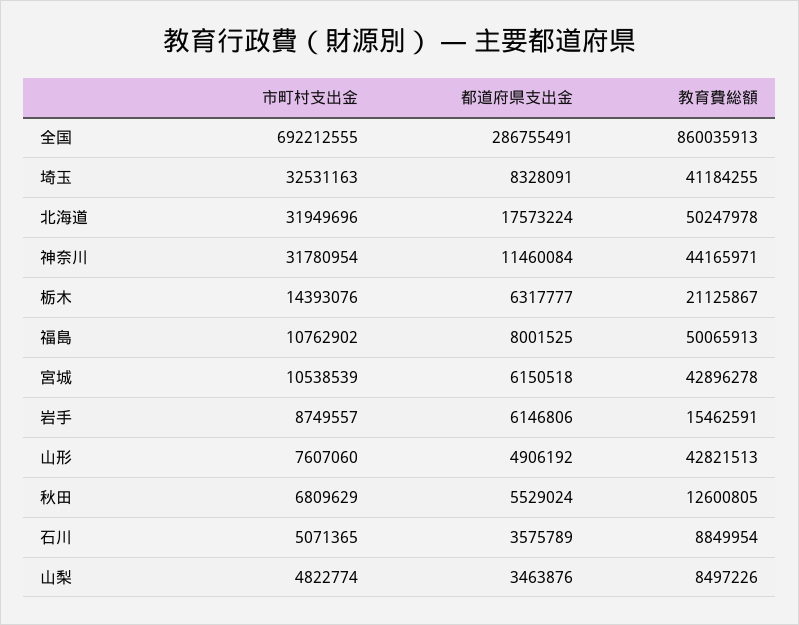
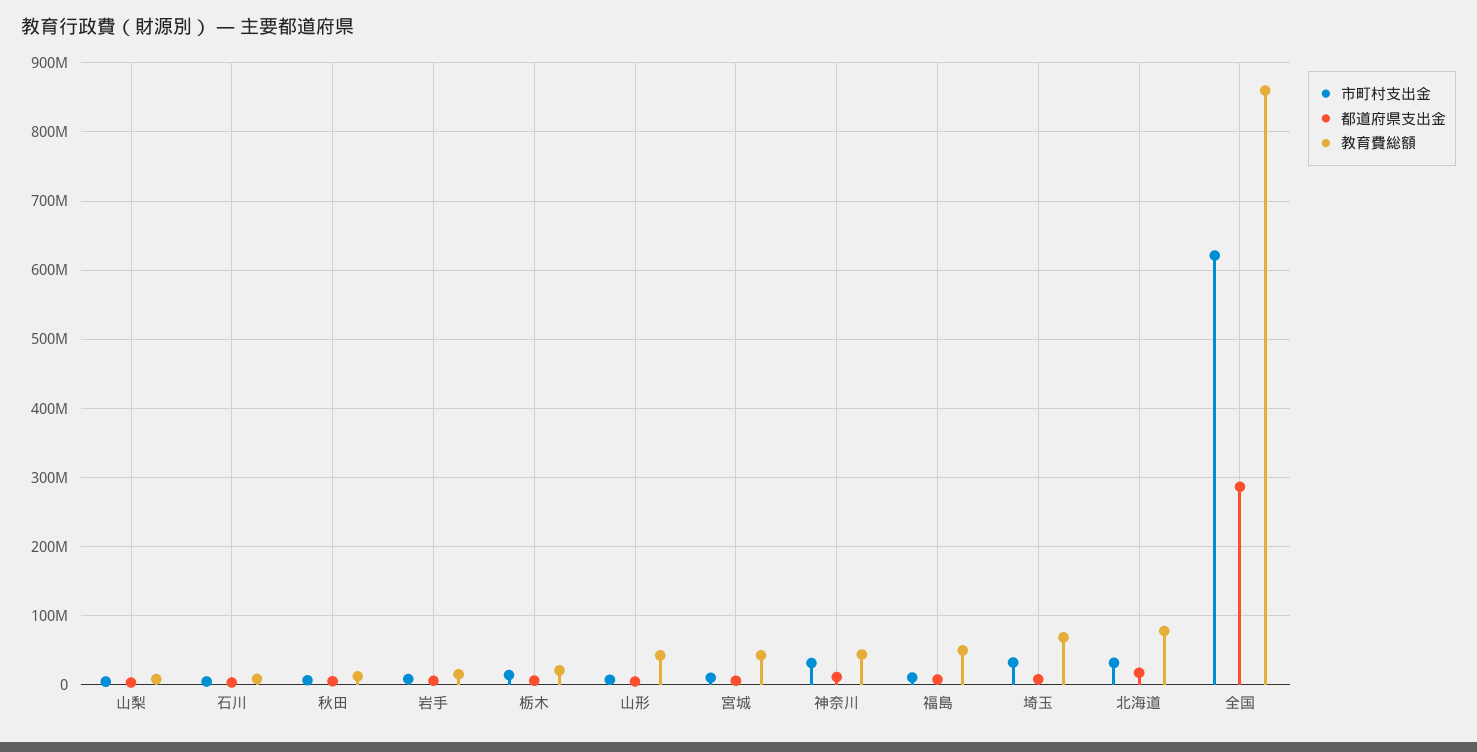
  {
    "市町村支出金": {
-     "全国": 692212555,
+     "全国": 620000000,
      "埼玉": 32531163,
      "北海道": 31949696,
      "神奈川": 31780954,
      "栃木": 14393076,
      "福島": 10762902,
      "宮城": 10538539,
      "岩手": 8749557,
      "山形": 7607060,
      "秋田": 6809629,
      "石川": 5071365,
      "山梨": 4822774
    },
    "都道府県支出金": {
      "全国": 286755491,
      "埼玉": 8328091,
      "北海道": 17573224,
      "神奈川": 11460084,
      "栃木": 6317777,
      "福島": 8001525,
      "宮城": 6150518,
      "岩手": 6146806,
      "山形": 4906192,
      "秋田": 5529024,
      "石川": 3575789,
      "山梨": 3463876
    },
    "教育費総額": {
      "全国": 860035913,
-     "埼玉": 41184255,
+     "埼玉": 70000000,
-     "北海道": 50247978,
+     "北海道": 80000000,
      "神奈川": 44165971,
      "栃木": 21125867,
      "福島": 50065913,
      "宮城": 42896278,
      "岩手": 15462591,
      "山形": 42821513,
      "秋田": 12600805,
      "石川": 8849954,
      "山梨": 8497226
    }
  }

